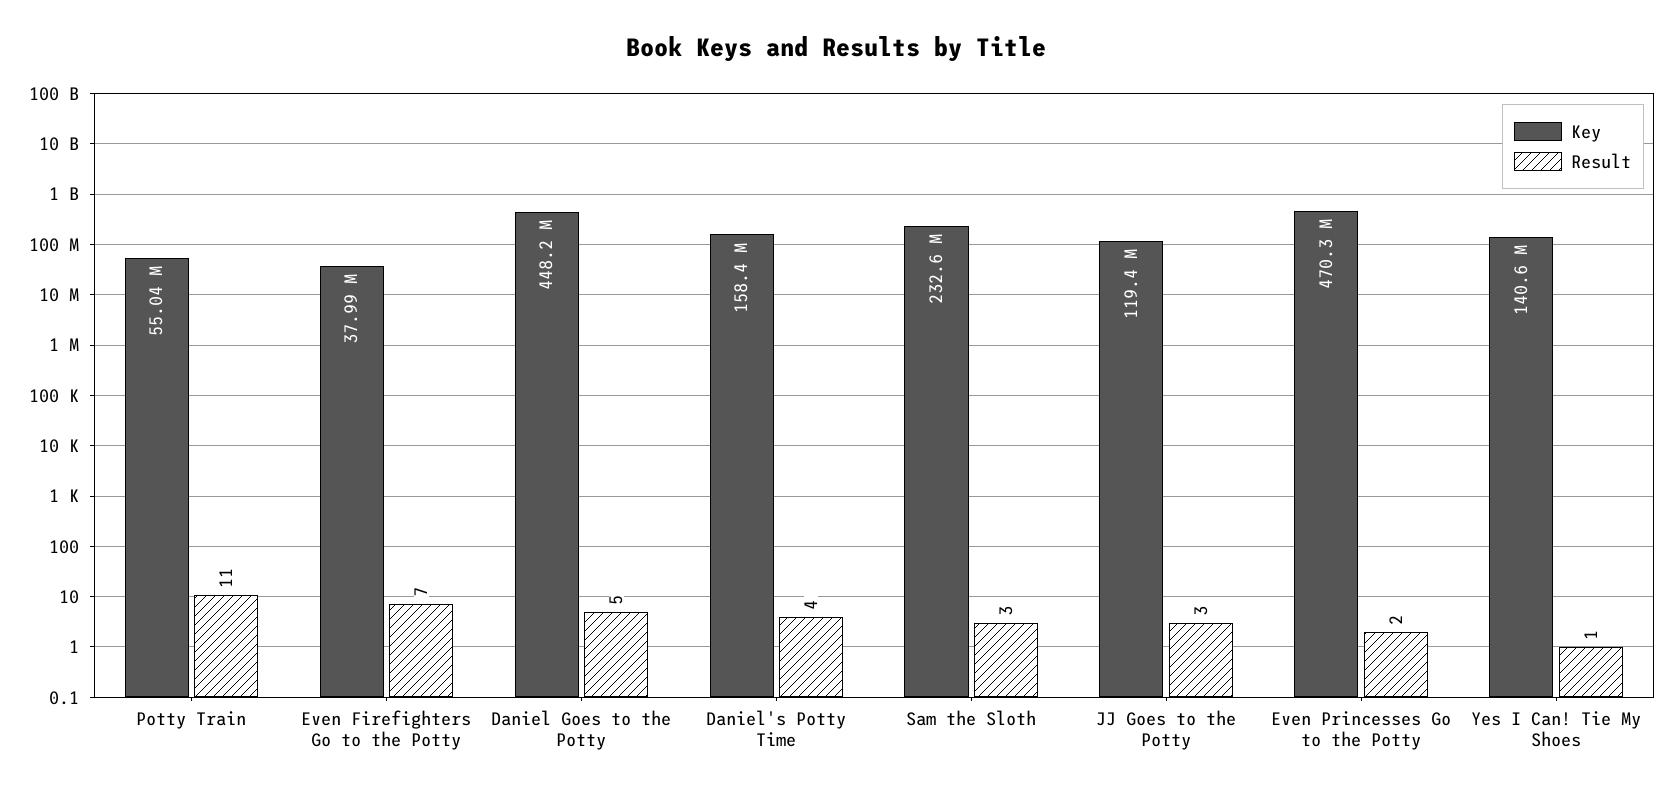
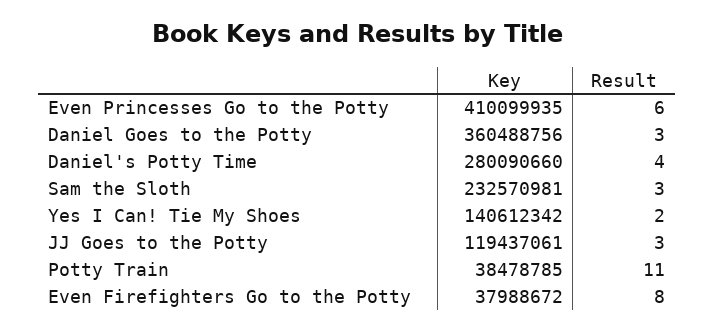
  {
    "Key": {
-     "Potty Train": 55040000,
+     "Potty Train": 38478785,
      "Even Firefighters Go to the Potty": 37988672,
-     "Daniel Goes to the Potty": 448200000,
+     "Daniel Goes to the Potty": 360488756,
-     "Daniel's Potty Time": 158400000,
+     "Daniel's Potty Time": 280090660,
      "Sam the Sloth": 232570981,
      "JJ Goes to the Potty": 119437061,
-     "Even Princesses Go to the Potty": 470300000,
+     "Even Princesses Go to the Potty": 410099935,
      "Yes I Can! Tie My Shoes": 140612342
    },
    "Result": {
      "Potty Train": 11,
-     "Even Firefighters Go to the Potty": 7,
+     "Even Firefighters Go to the Potty": 8,
-     "Daniel Goes to the Potty": 5,
+     "Daniel Goes to the Potty": 3,
      "Daniel's Potty Time": 4,
      "Sam the Sloth": 3,
      "JJ Goes to the Potty": 3,
-     "Even Princesses Go to the Potty": 2,
+     "Even Princesses Go to the Potty": 6,
-     "Yes I Can! Tie My Shoes": 1
+     "Yes I Can! Tie My Shoes": 2
    }
  }

